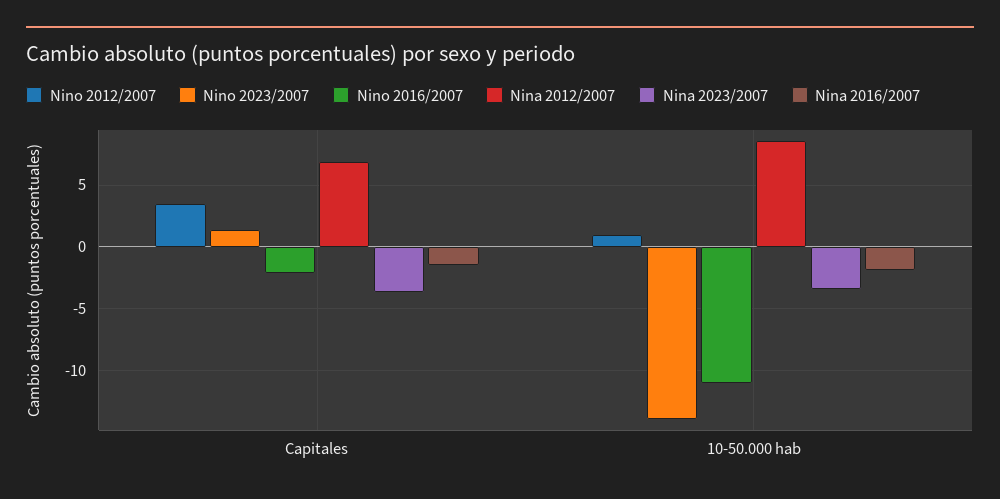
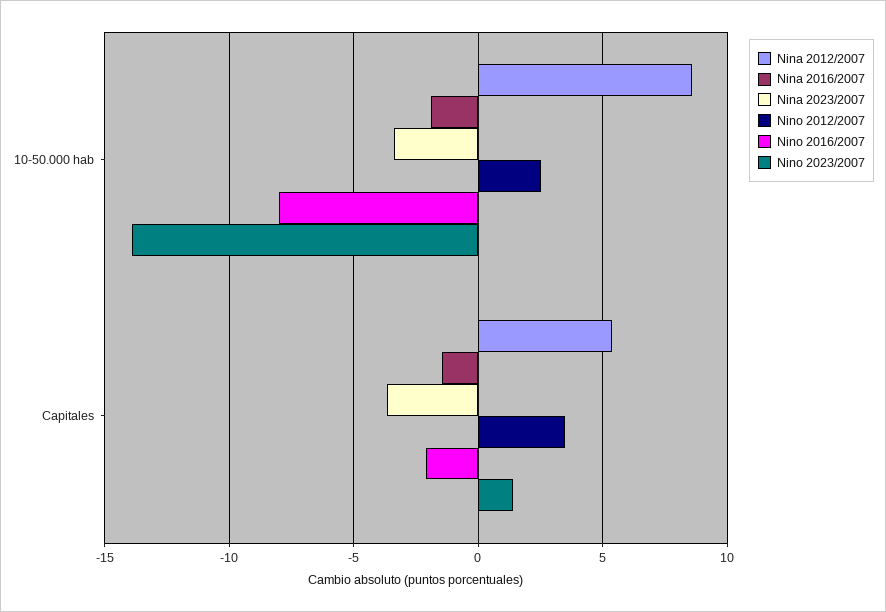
  {
    "Nino 2012/2007": {
      "Capitales": 3.5,
-     "10-50.000 hab": 1
+     "10-50.000 hab": 2.5
    },
    "Nino 2023/2007": {
      "Capitales": 1.5,
      "10-50.000 hab": -14
    },
    "Nino 2016/2007": {
      "Capitales": -2,
-     "10-50.000 hab": -11
+     "10-50.000 hab": -8
    },
    "Nina 2012/2007": {
-     "Capitales": 7,
+     "Capitales": 5.5,
      "10-50.000 hab": 8.5
    },
    "Nina 2023/2007": {
      "Capitales": -3.5,
      "10-50.000 hab": -3.5
    },
    "Nina 2016/2007": {
      "Capitales": -1.5,
      "10-50.000 hab": -2
    }
  }

